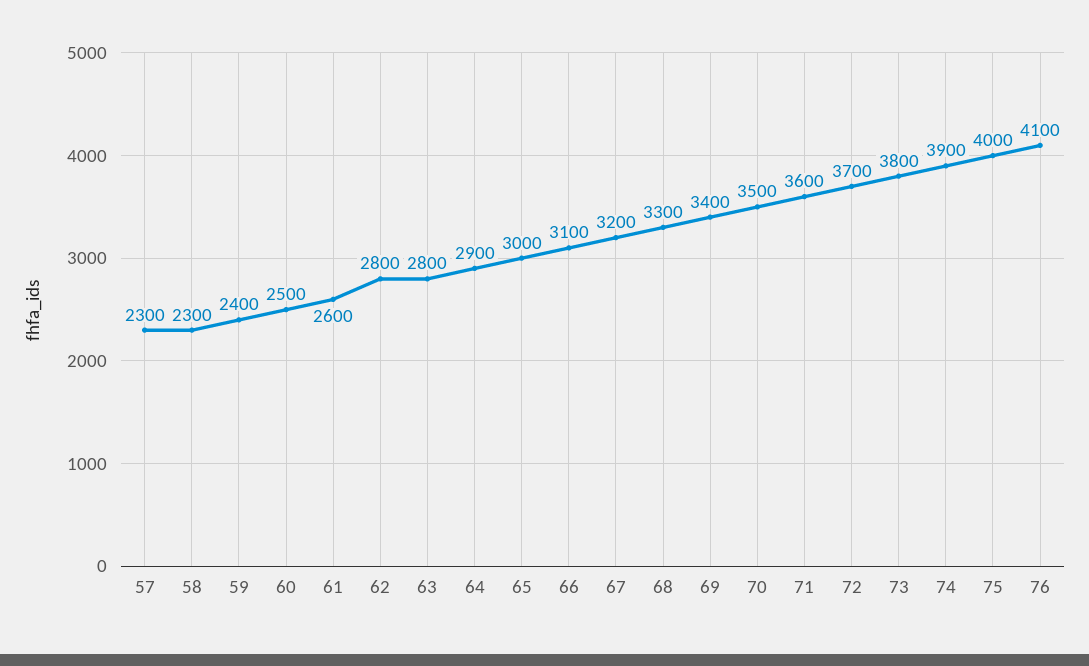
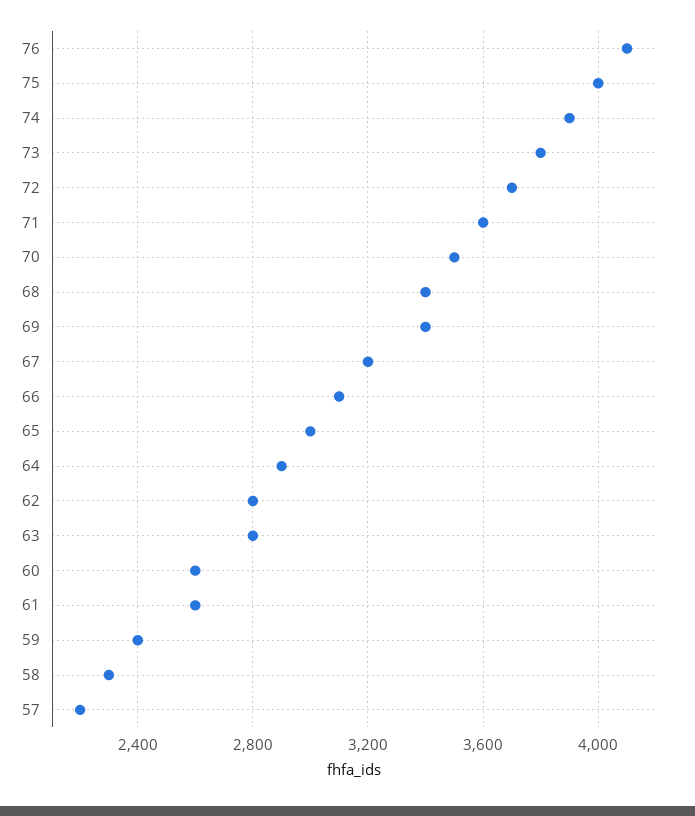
  {
-   "57": 2300,
+   "57": 2200,
    "58": 2300,
    "59": 2400,
-   "60": 2500,
+   "60": 2600,
    "61": 2600,
    "62": 2800,
    "63": 2800,
    "64": 2900,
    "65": 3000,
    "66": 3100,
    "67": 3200,
-   "68": 3300,
+   "68": 3400,
    "69": 3400,
    "70": 3500,
    "71": 3600,
    "72": 3700,
    "73": 3800,
    "74": 3900,
    "75": 4000,
    "76": 4100
  }

